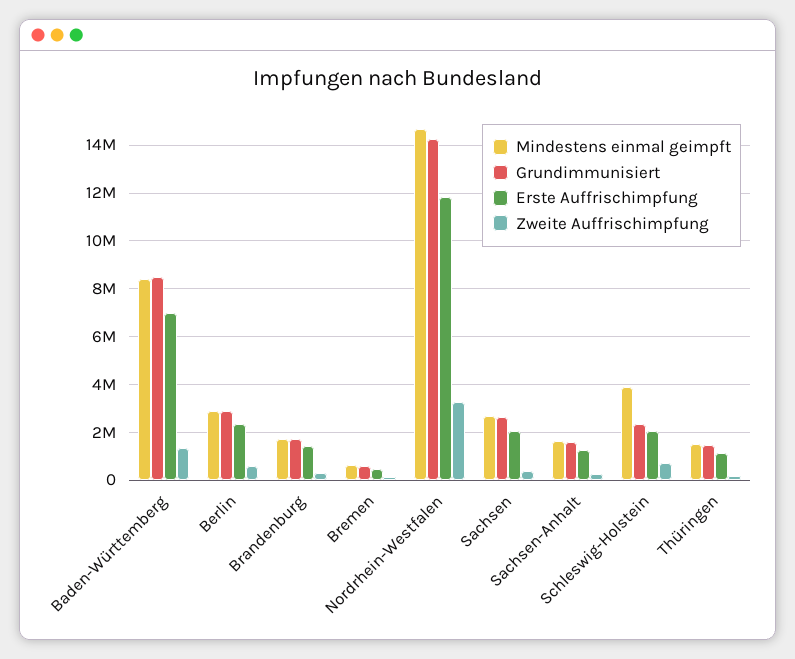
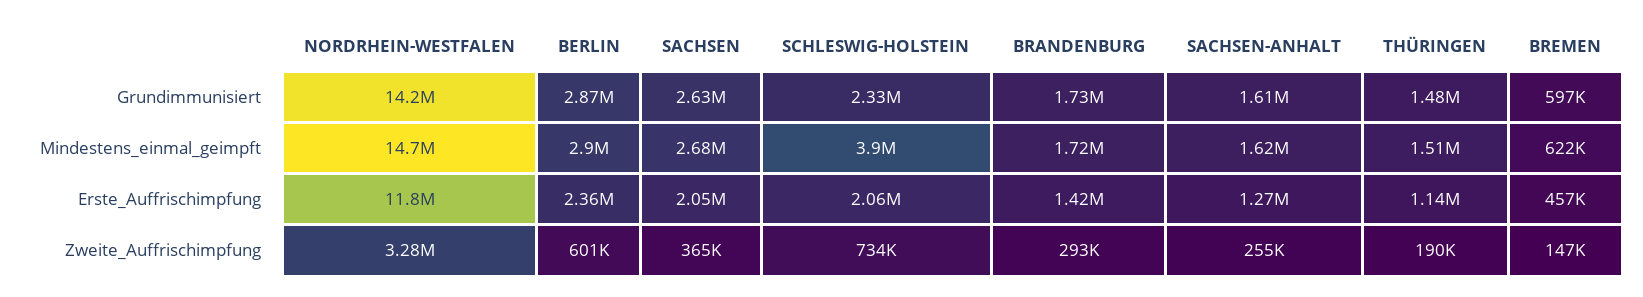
  {
    "Mindestens einmal geimpft": {
-     "Baden-Württemberg": 8500000,
      "Berlin": 2900000,
      "Brandenburg": 1720000,
      "Bremen": 622000,
      "Nordrhein-Westfalen": 14700000,
      "Sachsen": 2680000,
      "Sachsen-Anhalt": 1620000,
      "Schleswig-Holstein": 3900000,
      "Thüringen": 1510000
    },
    "Grundimmunisiert": {
-     "Baden-Württemberg": 8500000,
      "Berlin": 2870000,
      "Brandenburg": 1730000,
      "Bremen": 597000,
      "Nordrhein-Westfalen": 14200000,
      "Sachsen": 2630000,
      "Sachsen-Anhalt": 1610000,
      "Schleswig-Holstein": 2330000,
      "Thüringen": 1480000
    },
    "Erste Auffrischimpfung": {
-     "Baden-Württemberg": 7000000,
      "Berlin": 2360000,
      "Brandenburg": 1420000,
      "Bremen": 457000,
      "Nordrhein-Westfalen": 11800000,
      "Sachsen": 2050000,
      "Sachsen-Anhalt": 1270000,
      "Schleswig-Holstein": 2060000,
      "Thüringen": 1140000
    },
    "Zweite Auffrischimpfung": {
-     "Baden-Württemberg": 1500000,
      "Berlin": 601000,
      "Brandenburg": 293000,
      "Bremen": 147000,
      "Nordrhein-Westfalen": 3280000,
      "Sachsen": 365000,
      "Sachsen-Anhalt": 255000,
      "Schleswig-Holstein": 734000,
      "Thüringen": 190000
    }
  }

